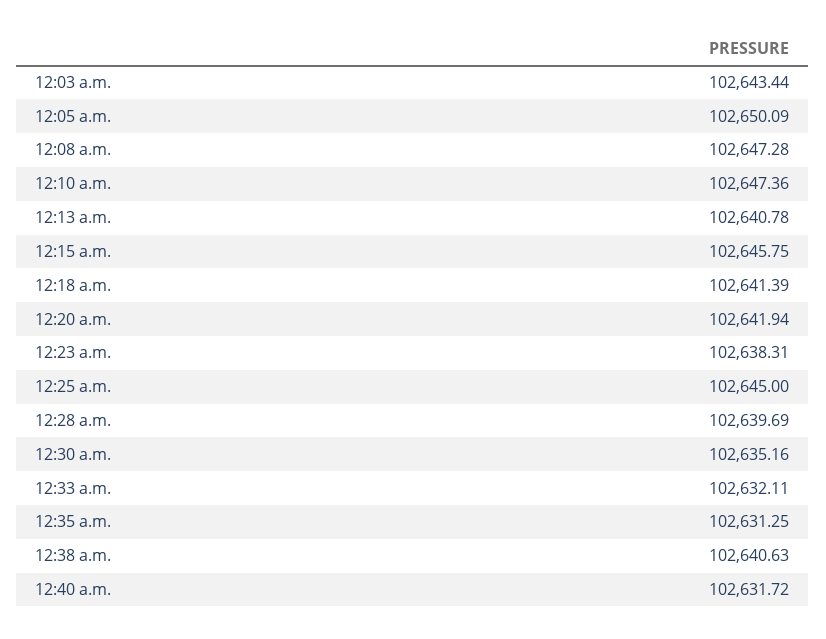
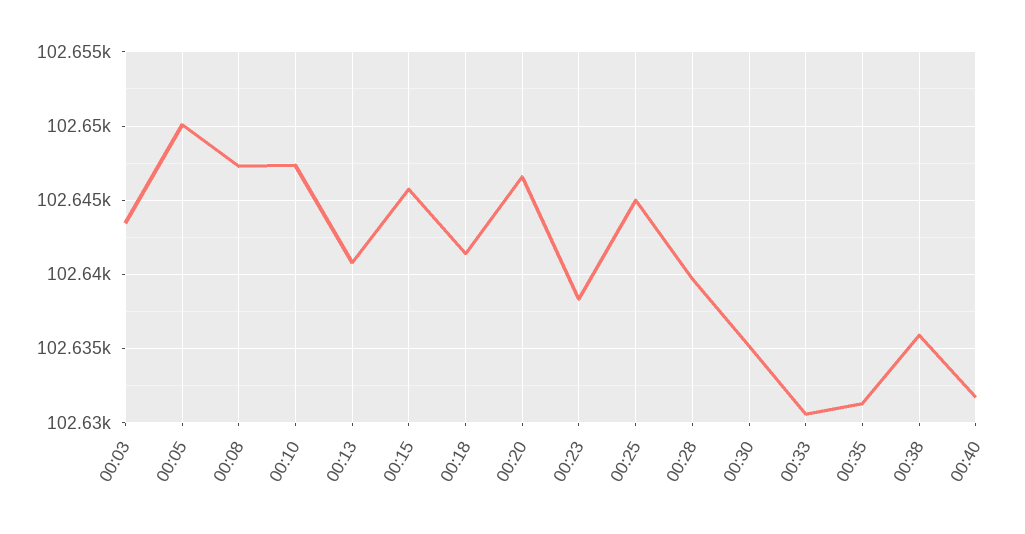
  {
    "12:03 a.m.": 102643.44,
    "12:05 a.m.": 102650.09,
    "12:08 a.m.": 102647.28,
    "12:10 a.m.": 102647.36,
    "12:13 a.m.": 102640.78,
    "12:15 a.m.": 102645.75,
    "12:18 a.m.": 102641.39,
-   "12:20 a.m.": 102641.94,
+   "12:20 a.m.": 102646.5,
    "12:23 a.m.": 102638.31,
    "12:25 a.m.": 102645,
    "12:28 a.m.": 102639.69,
    "12:30 a.m.": 102635.16,
-   "12:33 a.m.": 102632.11,
+   "12:33 a.m.": 102630.5,
    "12:35 a.m.": 102631.25,
-   "12:38 a.m.": 102640.63,
+   "12:38 a.m.": 102636,
    "12:40 a.m.": 102631.72
  }

